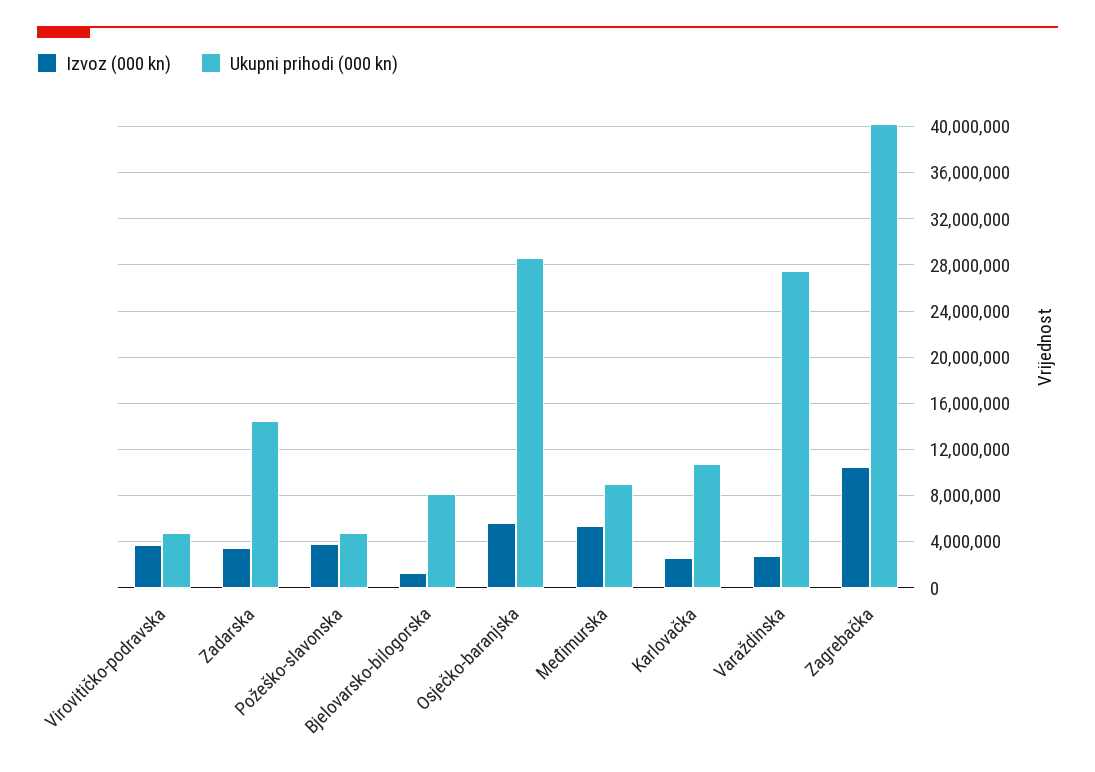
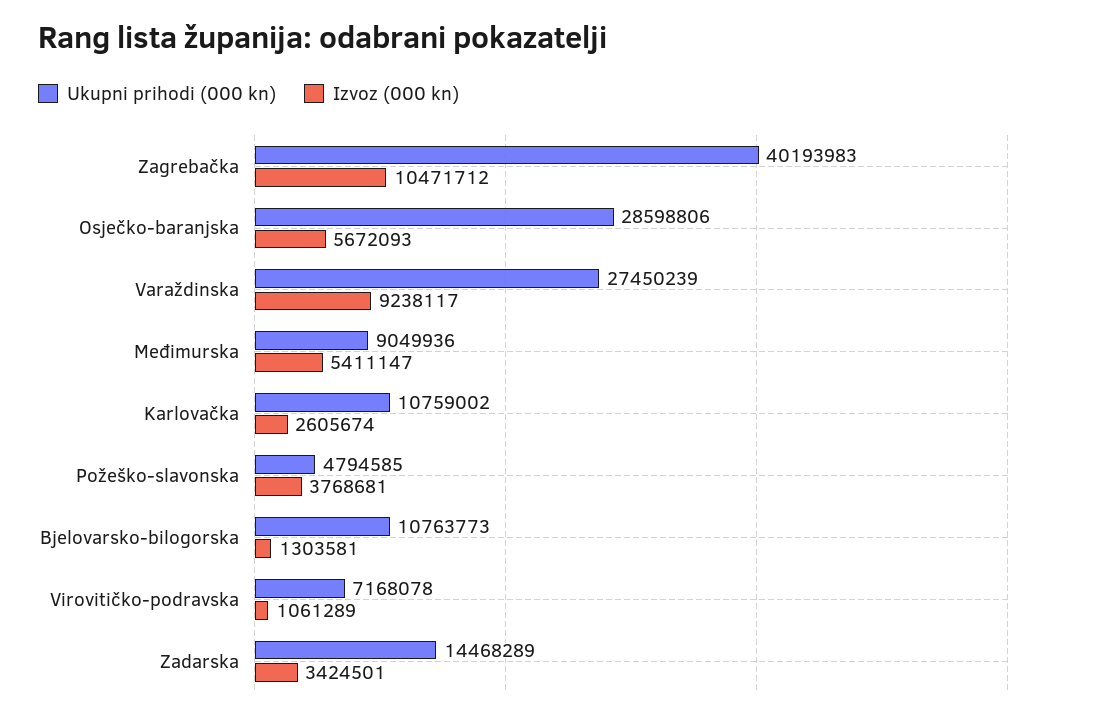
  {
    "Izvoz (000 kn)": {
-     "Virovitičko-podravska": 4000000,
+     "Virovitičko-podravska": 1061289,
      "Zadarska": 3424501,
      "Požeško-slavonska": 3768681,
      "Bjelovarsko-bilogorska": 1303581,
      "Osječko-baranjska": 5672093,
      "Međimurska": 5411147,
      "Karlovačka": 2605674,
-     "Varaždinska": 3000000,
+     "Varaždinska": 9238117,
      "Zagrebačka": 10471712
    },
    "Ukupni prihodi (000 kn)": {
-     "Virovitičko-podravska": 5000000,
+     "Virovitičko-podravska": 7168078,
      "Zadarska": 14468289,
      "Požeško-slavonska": 4794585,
-     "Bjelovarsko-bilogorska": 8000000,
+     "Bjelovarsko-bilogorska": 10763773,
      "Osječko-baranjska": 28598806,
      "Međimurska": 9049936,
      "Karlovačka": 10759002,
      "Varaždinska": 27450239,
      "Zagrebačka": 40193983
    }
  }

